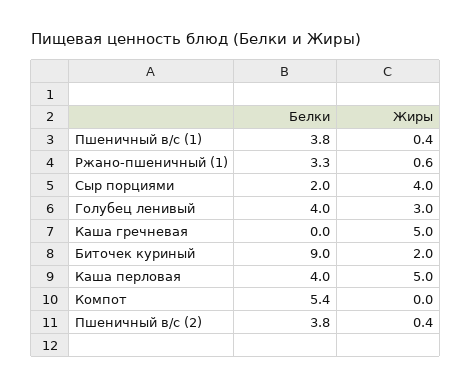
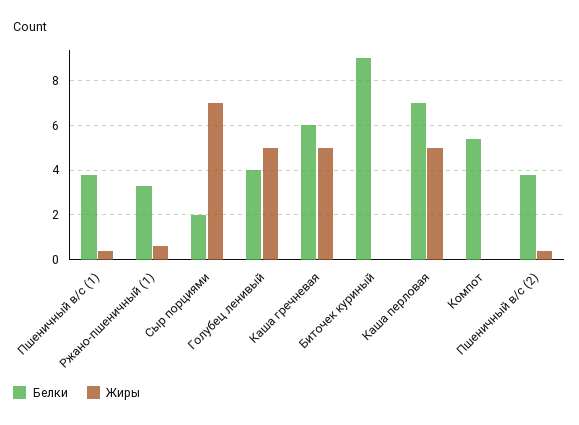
  {
    "Белки": {
      "Пшеничный в/с (1)": 3.8,
      "Ржано-пшеничный (1)": 3.3,
      "Сыр порциями": 2,
      "Голубец ленивый": 4,
-     "Каша гречневая": 0,
+     "Каша гречневая": 6,
      "Биточек куриный": 9,
-     "Каша перловая": 4,
+     "Каша перловая": 7,
      "Компот": 5.4,
      "Пшеничный в/с (2)": 3.8
    },
    "Жиры": {
      "Пшеничный в/с (1)": 0.4,
      "Ржано-пшеничный (1)": 0.6,
-     "Сыр порциями": 4,
+     "Сыр порциями": 7,
-     "Голубец ленивый": 3,
+     "Голубец ленивый": 5,
      "Каша гречневая": 5,
-     "Биточек куриный": 2,
+     "Биточек куриный": 0,
      "Каша перловая": 5,
      "Компот": 0,
      "Пшеничный в/с (2)": 0.4
    }
  }

